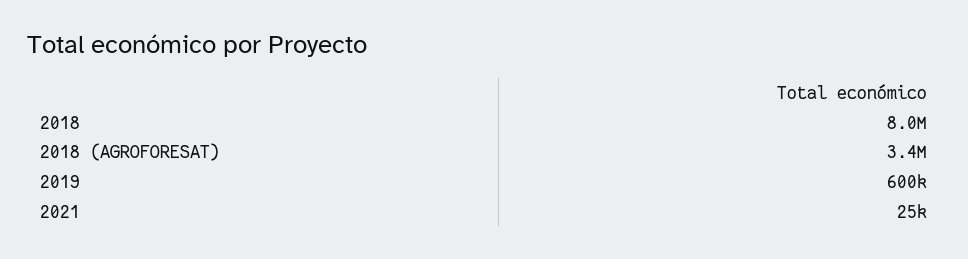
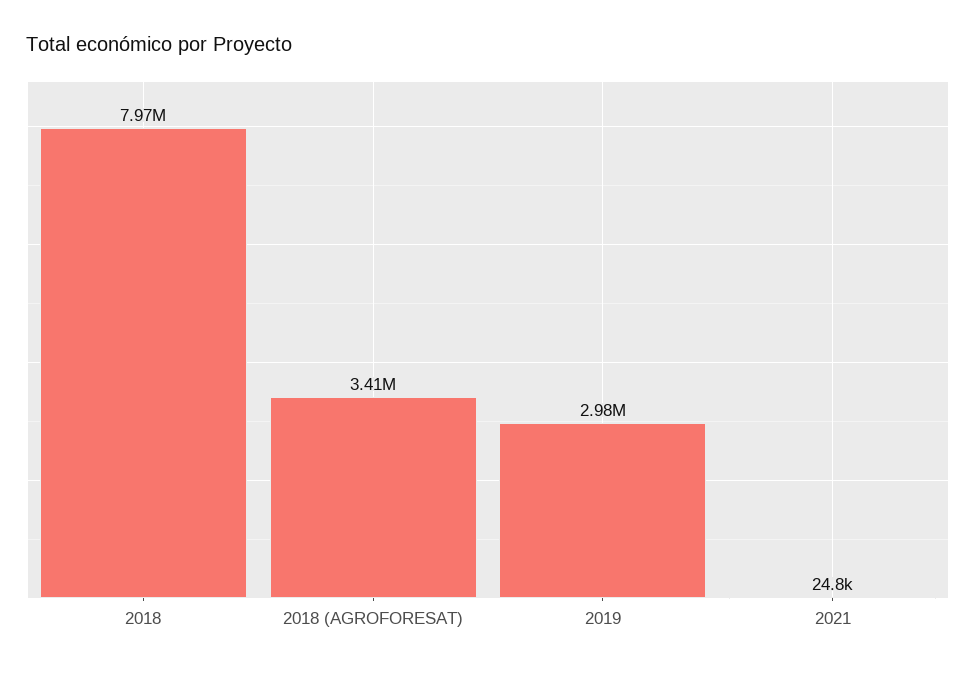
  {
    "2018": 7970000,
    "2018 (AGROFORESAT)": 3410000,
-   "2019": 600000,
+   "2019": 2980000,
    "2021": 24800
  }

